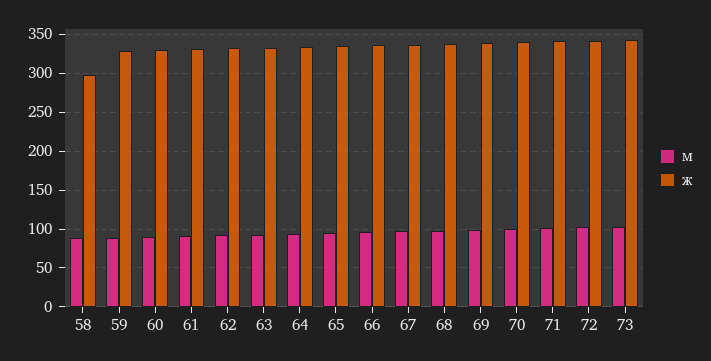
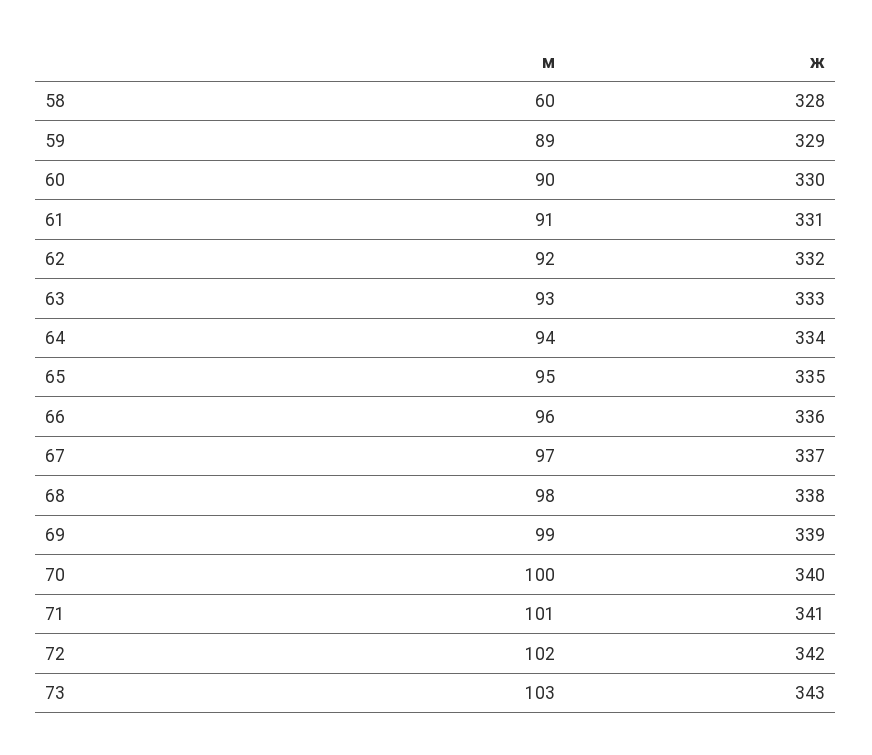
  {
    "м": {
-     "58": 90,
+     "58": 60,
      "59": 89,
      "60": 90,
      "61": 91,
      "62": 92,
      "63": 93,
      "64": 94,
      "65": 95,
      "66": 96,
      "67": 97,
      "68": 98,
      "69": 99,
      "70": 100,
      "71": 101,
      "72": 102,
      "73": 103
    },
    "ж": {
-     "58": 300,
+     "58": 328,
      "59": 329,
      "60": 330,
      "61": 331,
      "62": 332,
      "63": 333,
      "64": 334,
      "65": 335,
      "66": 336,
      "67": 337,
      "68": 338,
      "69": 339,
      "70": 340,
      "71": 341,
      "72": 342,
      "73": 343
    }
  }

